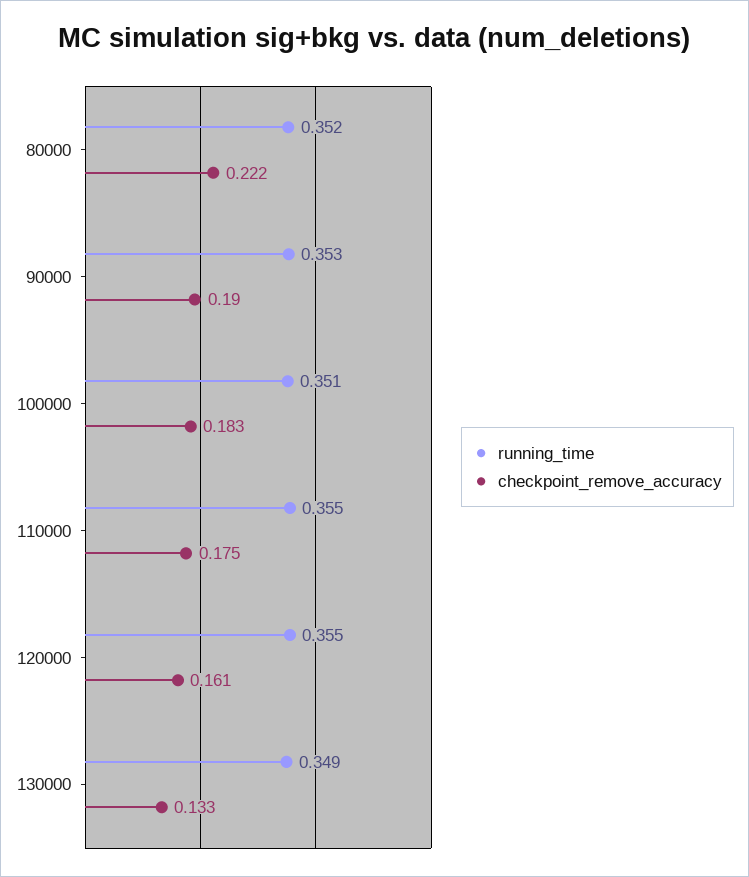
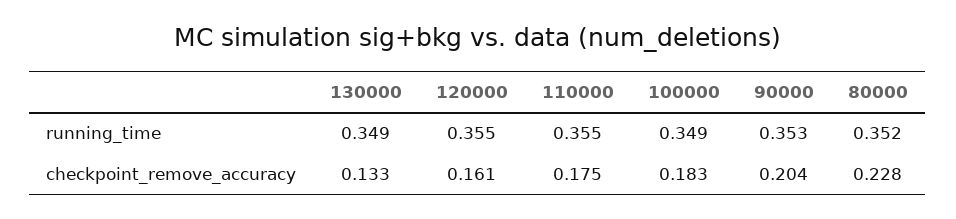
  {
    "running_time": {
      "80000": 0.352,
      "90000": 0.353,
-     "100000": 0.351,
+     "100000": 0.349,
      "110000": 0.355,
      "120000": 0.355,
      "130000": 0.349
    },
    "checkpoint_remove_accuracy": {
-     "80000": 0.222,
+     "80000": 0.228,
-     "90000": 0.19,
+     "90000": 0.204,
      "100000": 0.183,
      "110000": 0.175,
      "120000": 0.161,
      "130000": 0.133
    }
  }

